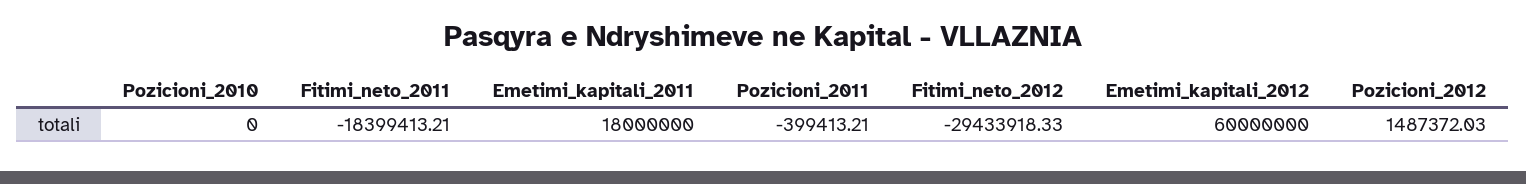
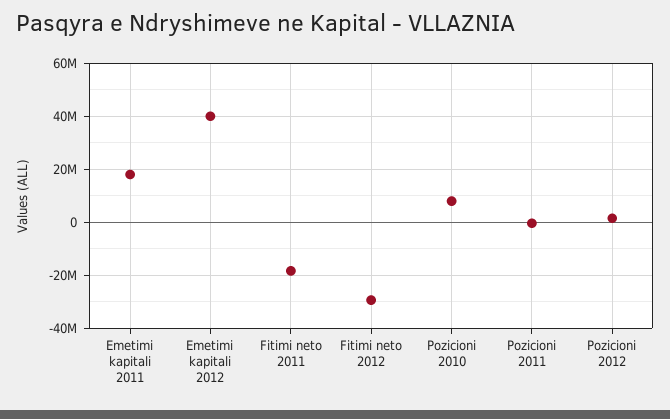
  {
-   "Pozicioni_2010": 0,
+   "Pozicioni_2010": 7500000,
    "Fitimi_neto_2011": -18399413.21,
    "Emetimi_kapitali_2011": 18000000,
    "Pozicioni_2011": -399413.21,
    "Fitimi_neto_2012": -29433918.33,
-   "Emetimi_kapitali_2012": 60000000,
+   "Emetimi_kapitali_2012": 40000000,
    "Pozicioni_2012": 1487372.03
  }

